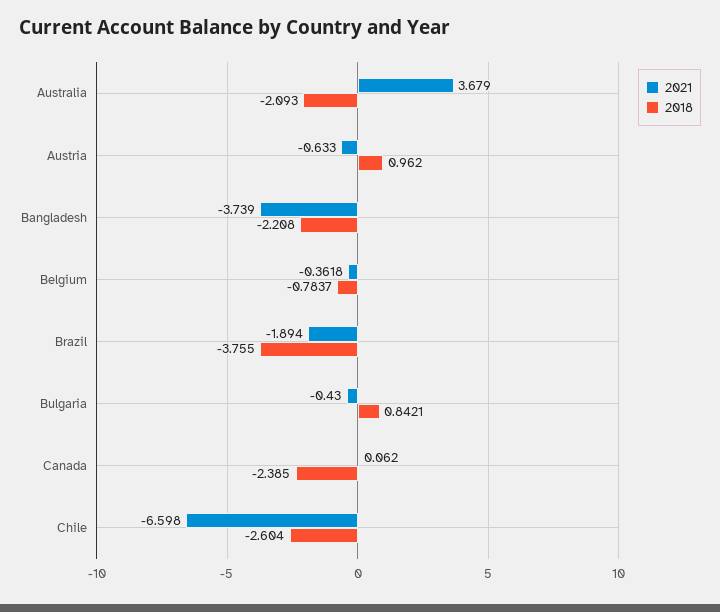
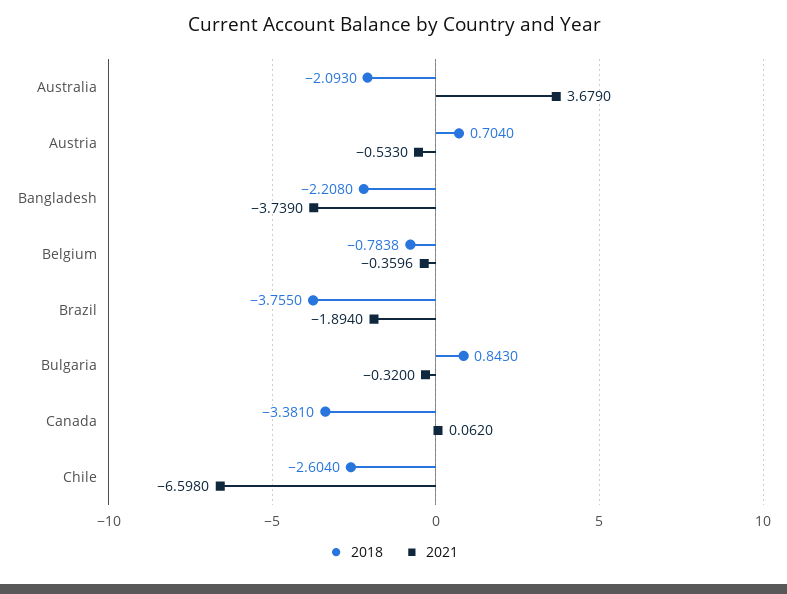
  {
    "2021": {
      "Australia": 3.679,
-     "Austria": -0.633,
+     "Austria": -0.533,
      "Bangladesh": -3.739,
-     "Belgium": -0.3618,
+     "Belgium": -0.3596,
      "Brazil": -1.894,
-     "Bulgaria": -0.43,
+     "Bulgaria": -0.32,
      "Canada": 0.062,
      "Chile": -6.598
    },
    "2018": {
      "Australia": -2.093,
-     "Austria": 0.962,
+     "Austria": 0.704,
      "Bangladesh": -2.208,
-     "Belgium": -0.7837,
+     "Belgium": -0.7838,
      "Brazil": -3.755,
-     "Bulgaria": 0.8421,
+     "Bulgaria": 0.843,
-     "Canada": -2.385,
+     "Canada": -3.381,
      "Chile": -2.604
    }
  }

